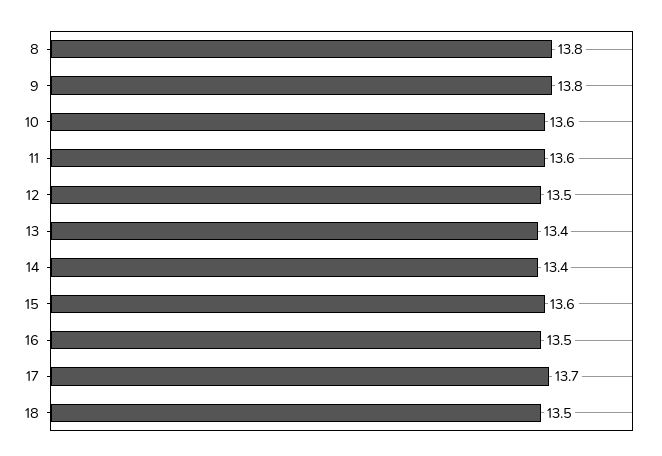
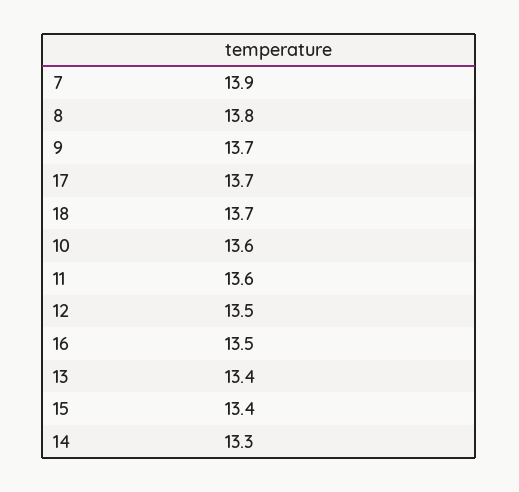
  {
    "8": 13.8,
-   "9": 13.8,
+   "9": 13.7,
    "10": 13.6,
    "11": 13.6,
    "12": 13.5,
    "13": 13.4,
-   "14": 13.4,
+   "14": 13.3,
-   "15": 13.6,
+   "15": 13.4,
    "16": 13.5,
    "17": 13.7,
-   "18": 13.5
+   "18": 13.7,
+   "7": 13.9
  }

